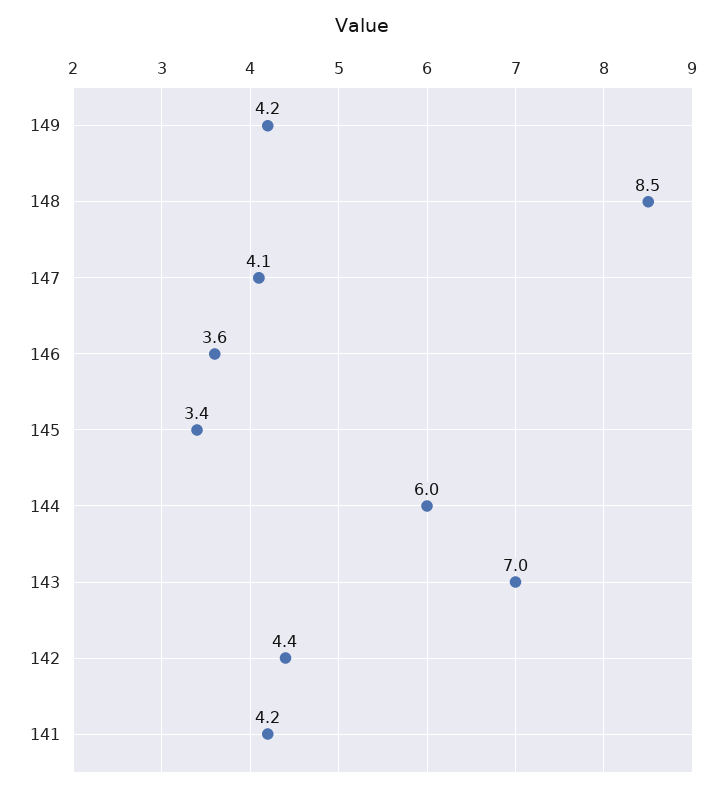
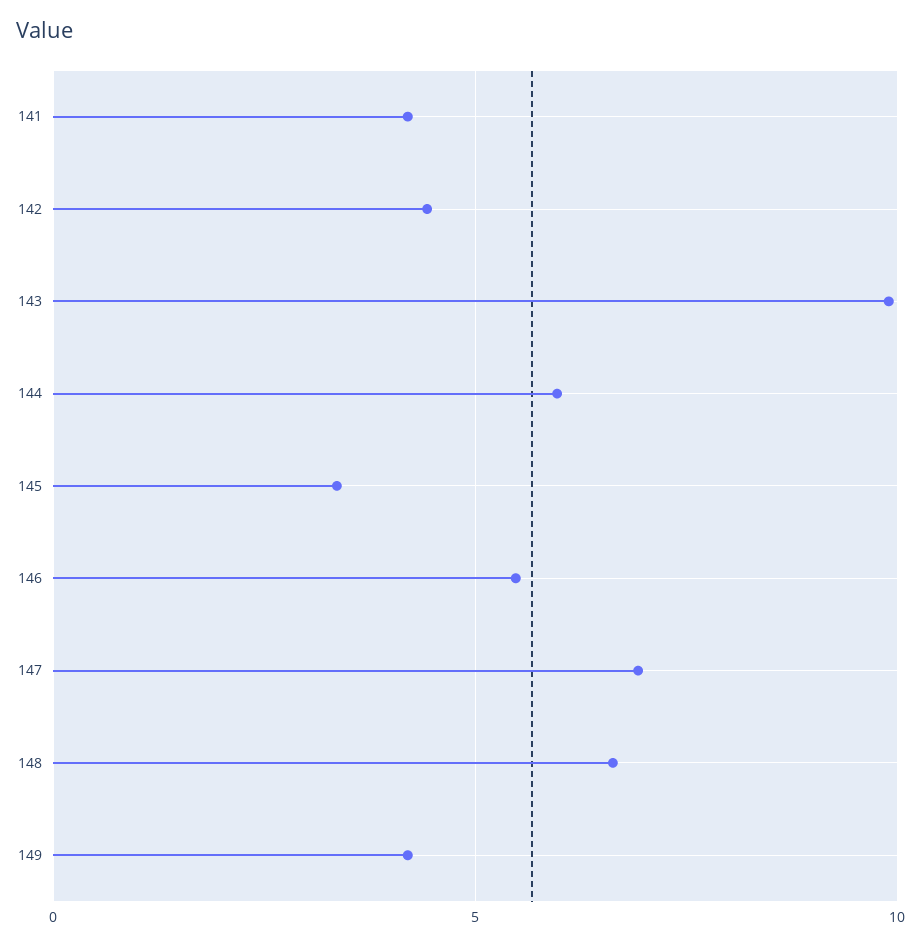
  {
    "149": 4.2,
-   "148": 8.5,
+   "148": 6.5,
-   "147": 4.1,
+   "147": 7,
-   "146": 3.6,
+   "146": 5.5,
    "145": 3.4,
    "144": 6,
-   "143": 7,
+   "143": 10,
    "142": 4.4,
    "141": 4.2
  }

